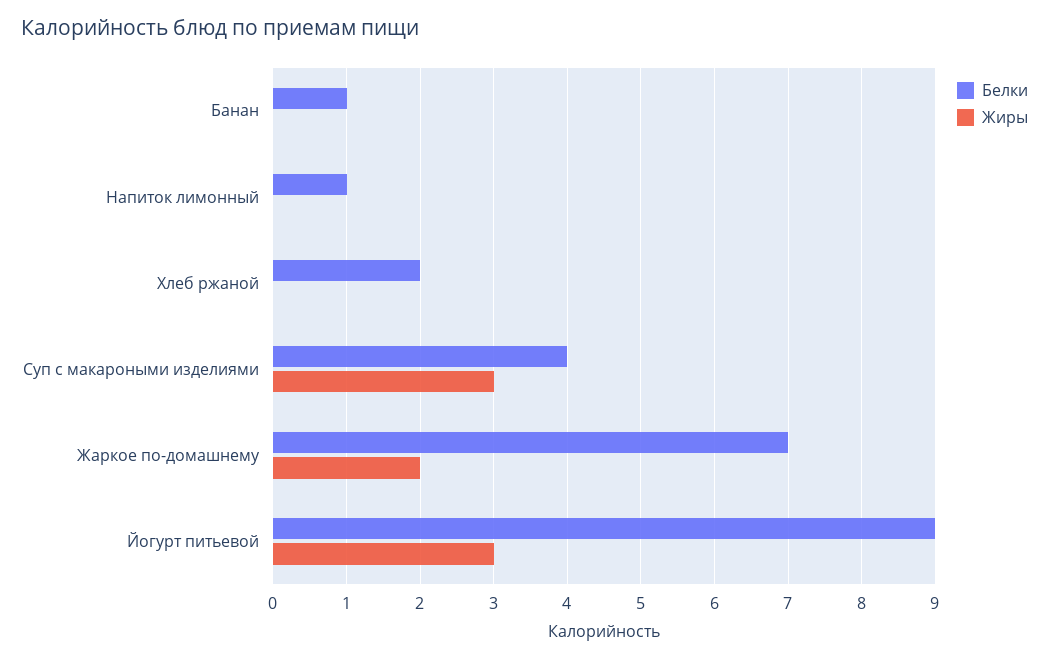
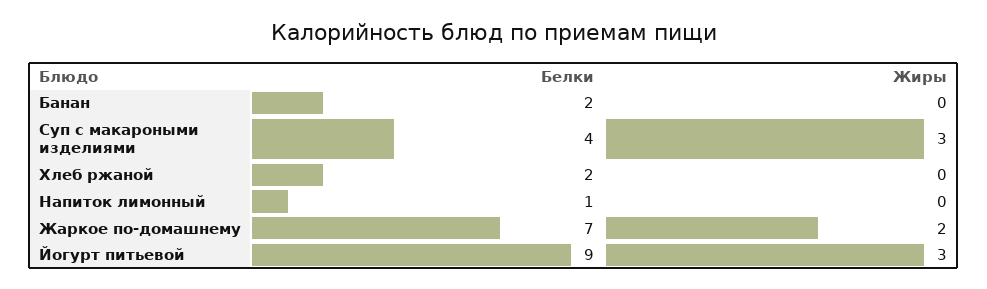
  {
    "Белки": {
-     "Банан": 1,
+     "Банан": 2,
      "Напиток лимонный": 1,
      "Хлеб ржаной": 2,
      "Суп с макароными изделиями": 4,
      "Жаркое по-домашнему": 7,
      "Йогурт питьевой": 9
    },
    "Жиры": {
      "Банан": 0,
      "Напиток лимонный": 0,
      "Хлеб ржаной": 0,
      "Суп с макароными изделиями": 3,
      "Жаркое по-домашнему": 2,
      "Йогурт питьевой": 3
    }
  }

